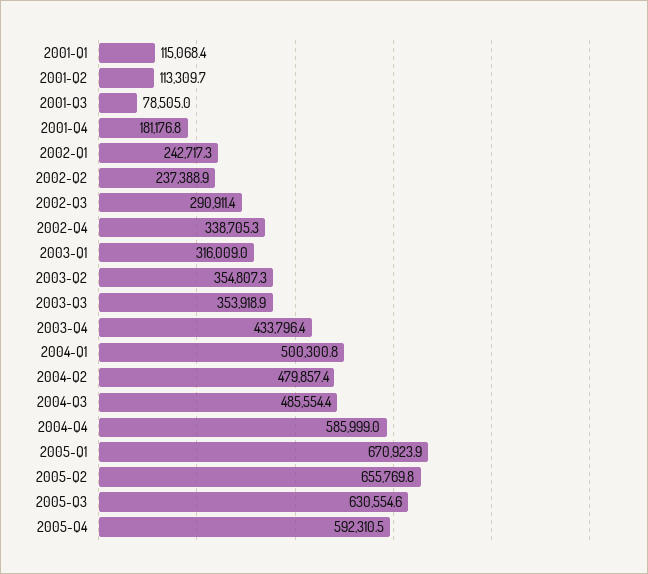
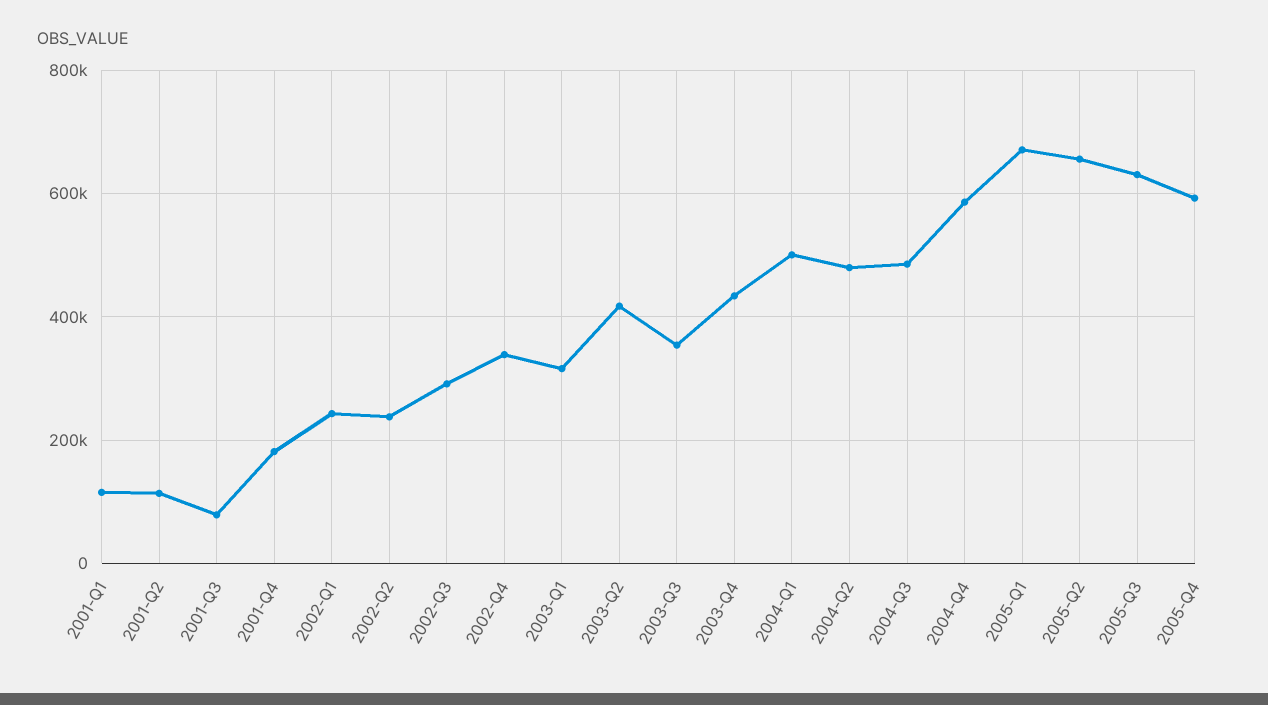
  {
    "2001-Q1": 115068.4,
    "2001-Q2": 113309.7,
    "2001-Q3": 78505,
    "2001-Q4": 181176.8,
    "2002-Q1": 242717.3,
    "2002-Q2": 237388.9,
    "2002-Q3": 290911.4,
    "2002-Q4": 338705.3,
    "2003-Q1": 316009,
-   "2003-Q2": 354807.3,
+   "2003-Q2": 420000,
    "2003-Q3": 353918.9,
    "2003-Q4": 433796.4,
    "2004-Q1": 500300.8,
    "2004-Q2": 479857.4,
    "2004-Q3": 485554.4,
    "2004-Q4": 585999,
    "2005-Q1": 670923.9,
    "2005-Q2": 655769.8,
    "2005-Q3": 630554.6,
    "2005-Q4": 592310.5
  }

